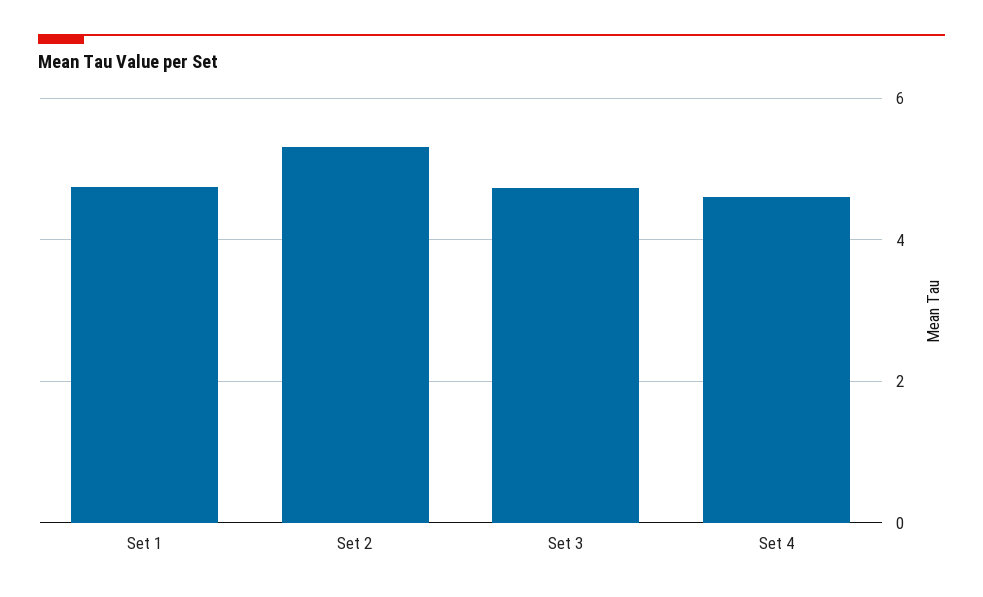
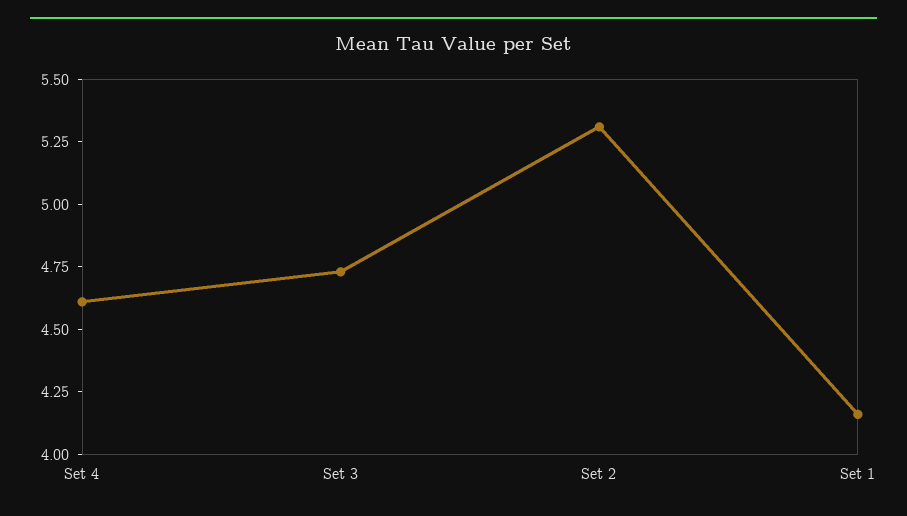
  {
-   "Set 1": 4.8,
+   "Set 1": 4.15,
    "Set 2": 5.3,
    "Set 3": 4.75,
    "Set 4": 4.6
  }

